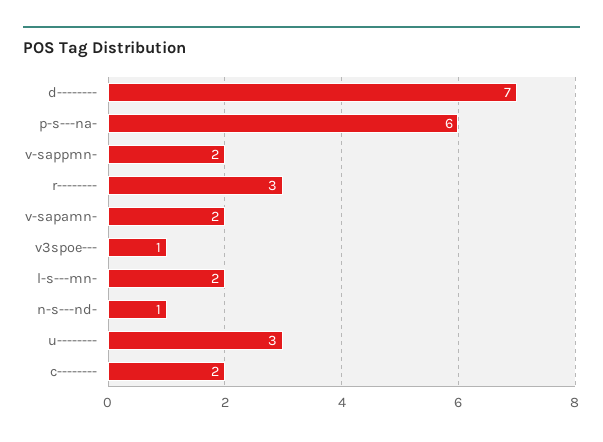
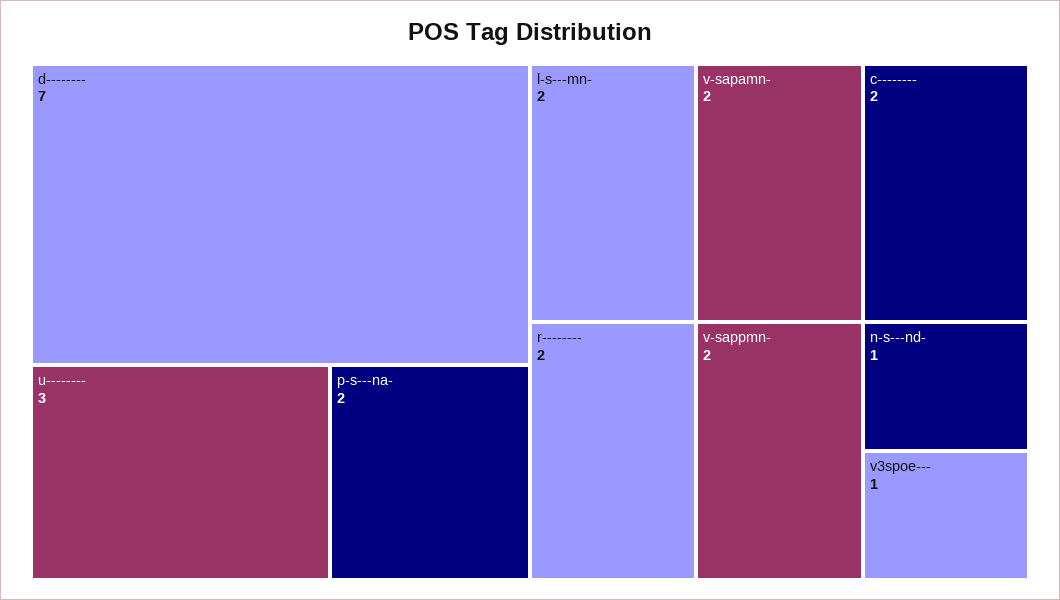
  {
    "d--------": 7,
-   "p-s---na-": 6,
+   "p-s---na-": 2,
    "v-sappmn-": 2,
-   "r--------": 3,
+   "r--------": 2,
    "v-sapamn-": 2,
    "v3spoe---": 1,
    "l-s---mn-": 2,
    "n-s---nd-": 1,
    "u--------": 3,
    "c--------": 2
  }

